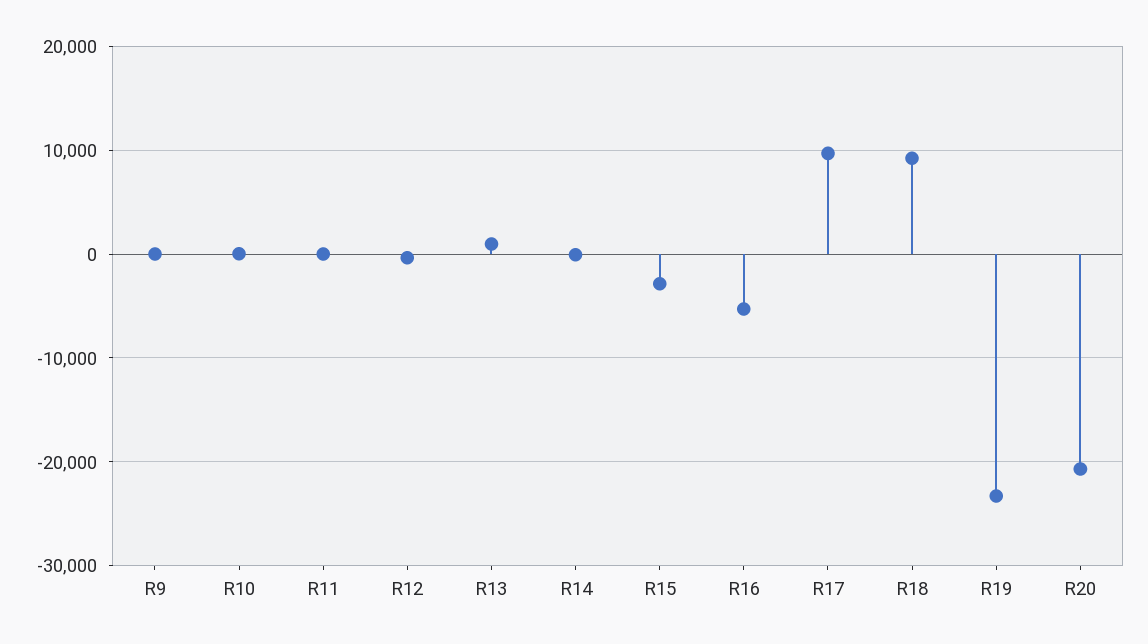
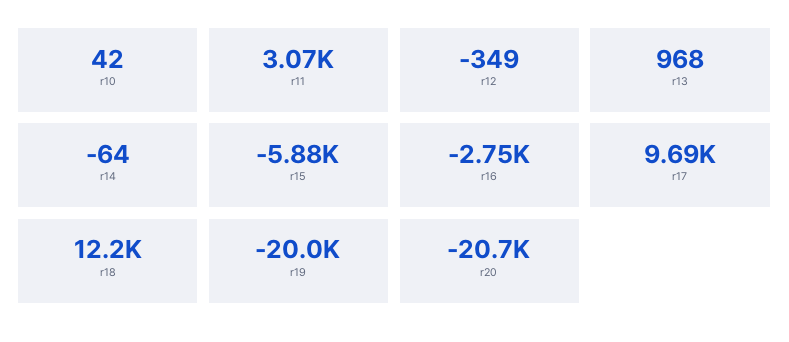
  {
-   "R9": 0,
    "R10": 42,
-   "R11": 0,
+   "R11": 3070,
    "R12": -349,
    "R13": 968,
    "R14": -64,
-   "R15": -3000,
+   "R15": -5880,
-   "R16": -5000,
+   "R16": -2750,
    "R17": 9690,
-   "R18": 9000,
+   "R18": 12200,
-   "R19": -23000,
+   "R19": -20000,
    "R20": -20700
  }

